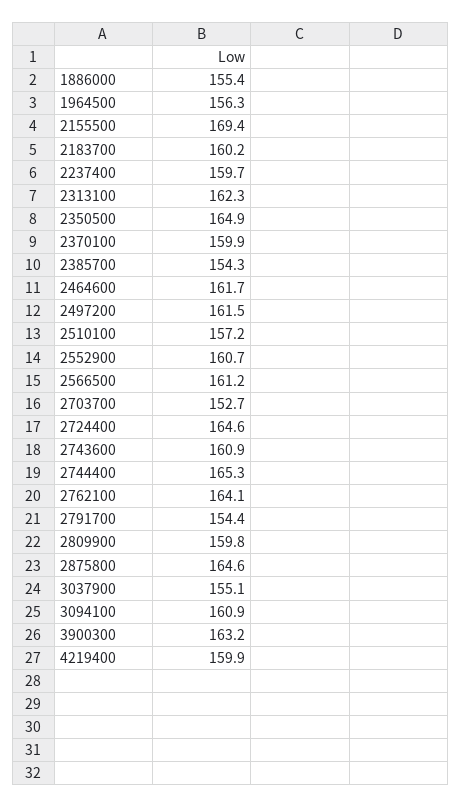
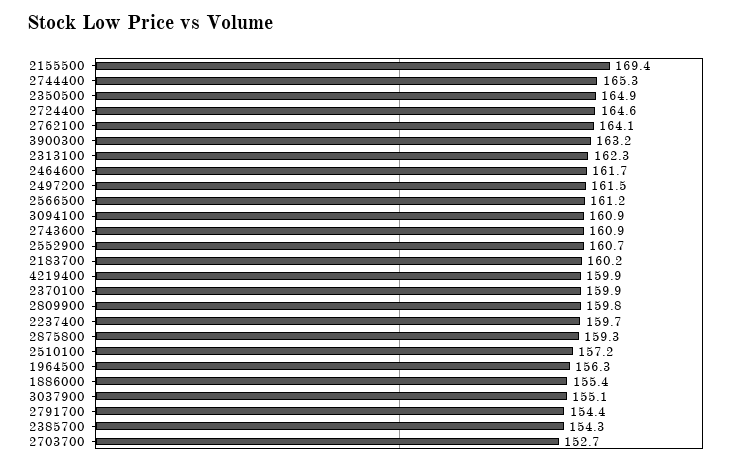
  {
    "1886000": 155.4,
    "1964500": 156.3,
    "2155500": 169.4,
    "2183700": 160.2,
    "2237400": 159.7,
    "2313100": 162.3,
    "2350500": 164.9,
    "2370100": 159.9,
    "2385700": 154.3,
    "2464600": 161.7,
    "2497200": 161.5,
    "2510100": 157.2,
    "2552900": 160.7,
    "2566500": 161.2,
    "2703700": 152.7,
    "2724400": 164.6,
    "2743600": 160.9,
    "2744400": 165.3,
    "2762100": 164.1,
    "2791700": 154.4,
    "2809900": 159.8,
-   "2875800": 164.6,
+   "2875800": 159.3,
    "3037900": 155.1,
    "3094100": 160.9,
    "3900300": 163.2,
    "4219400": 159.9
  }

